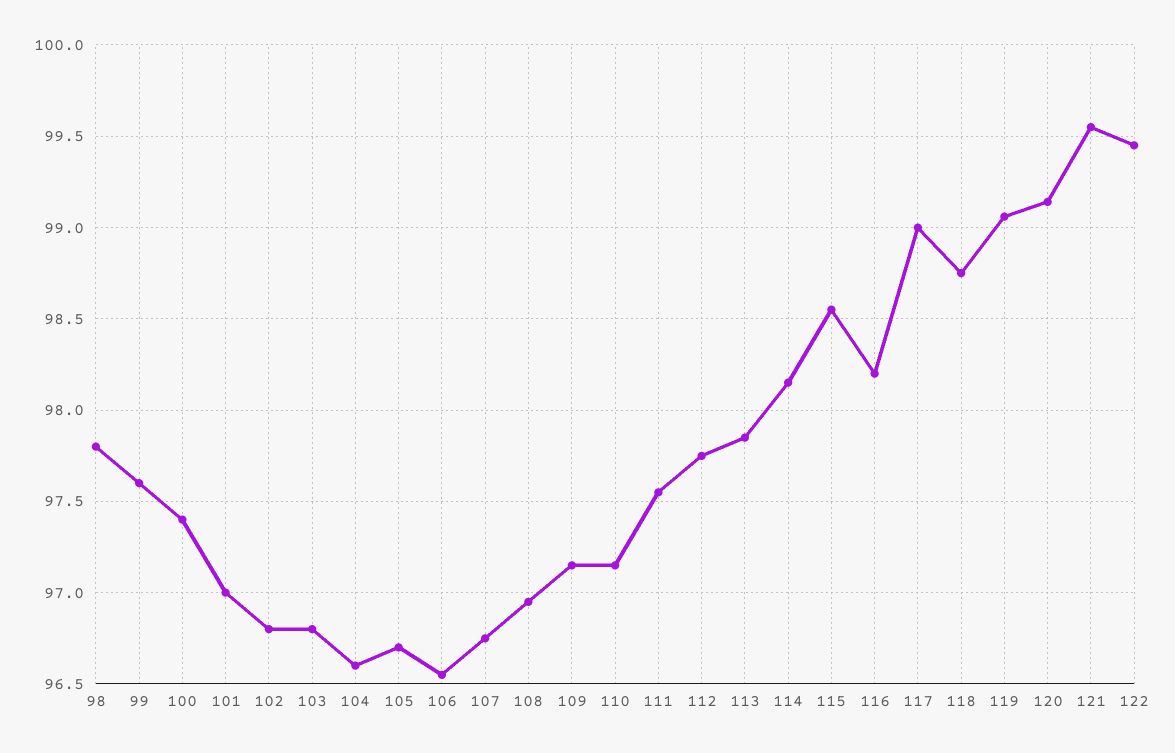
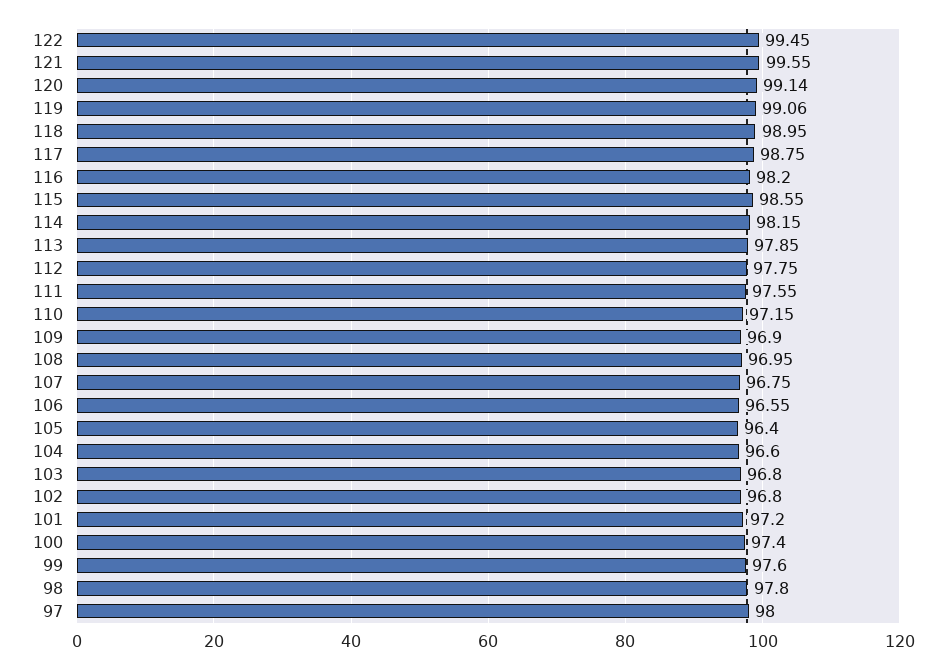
  {
    "98": 97.8,
    "99": 97.6,
    "100": 97.4,
-   "101": 97,
+   "101": 97.2,
    "102": 96.8,
    "103": 96.8,
    "104": 96.6,
-   "105": 96.7,
+   "105": 96.4,
    "106": 96.55,
    "107": 96.75,
    "108": 96.95,
-   "109": 97.15,
+   "109": 96.9,
    "110": 97.15,
    "111": 97.55,
    "112": 97.75,
    "113": 97.85,
    "114": 98.15,
    "115": 98.55,
    "116": 98.2,
-   "117": 99,
+   "117": 98.75,
-   "118": 98.75,
+   "118": 98.95,
    "119": 99.06,
    "120": 99.14,
    "121": 99.55,
-   "122": 99.45
+   "122": 99.45,
+   "97": 98
  }

